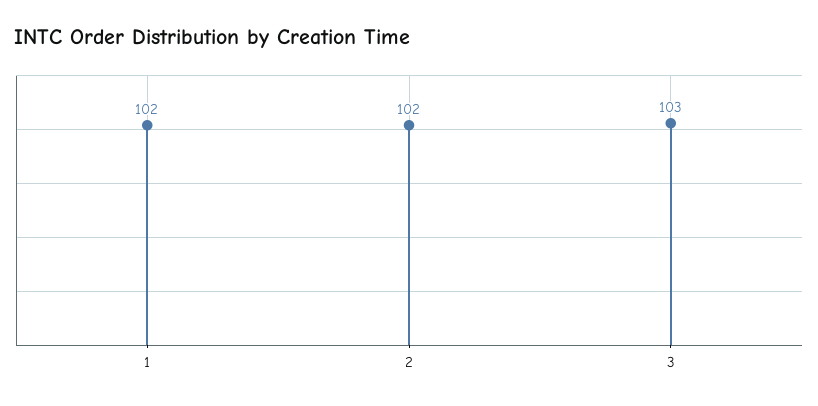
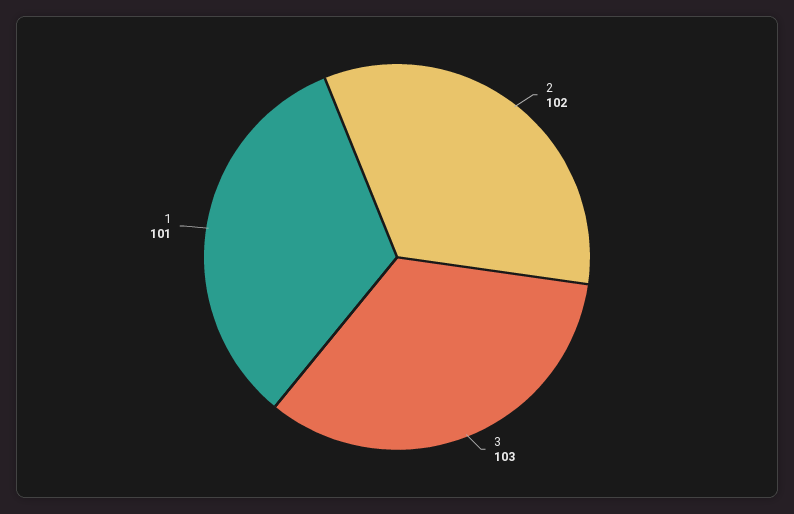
  {
-   "1": 102,
+   "1": 101,
    "2": 102,
    "3": 103
  }

